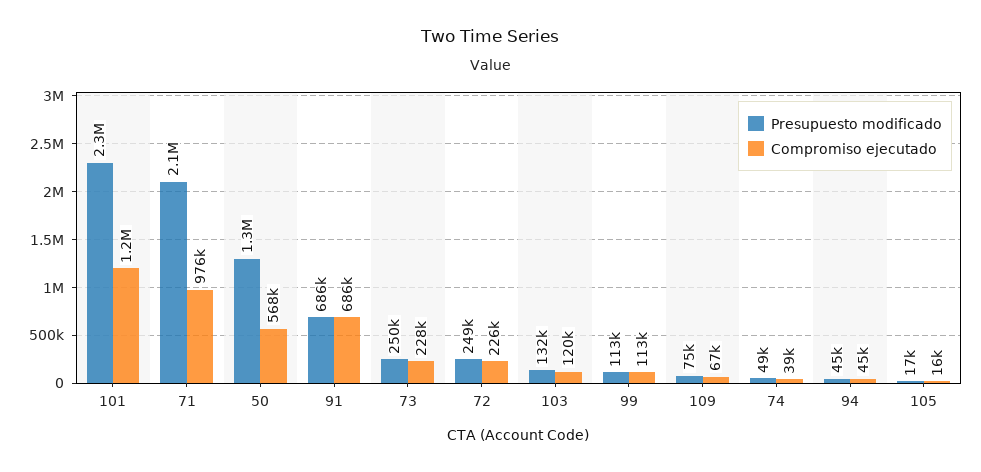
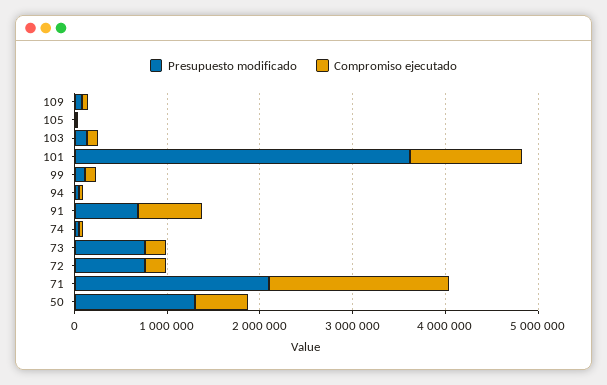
  {
    "Presupuesto modificado": {
-     "101": 2300000,
+     "101": 3600000,
      "71": 2100000,
      "50": 1300000,
      "91": 686000,
-     "73": 250000,
+     "73": 800000,
-     "72": 249000,
+     "72": 800000,
      "103": 132000,
      "99": 113000,
      "109": 75000,
      "74": 49000,
      "94": 45000,
      "105": 17000
    },
    "Compromiso ejecutado": {
      "101": 1200000,
-     "71": 976000,
+     "71": 2000000,
      "50": 568000,
      "91": 686000,
      "73": 228000,
      "72": 226000,
      "103": 120000,
      "99": 113000,
      "109": 67000,
      "74": 39000,
      "94": 45000,
      "105": 16000
    }
  }

